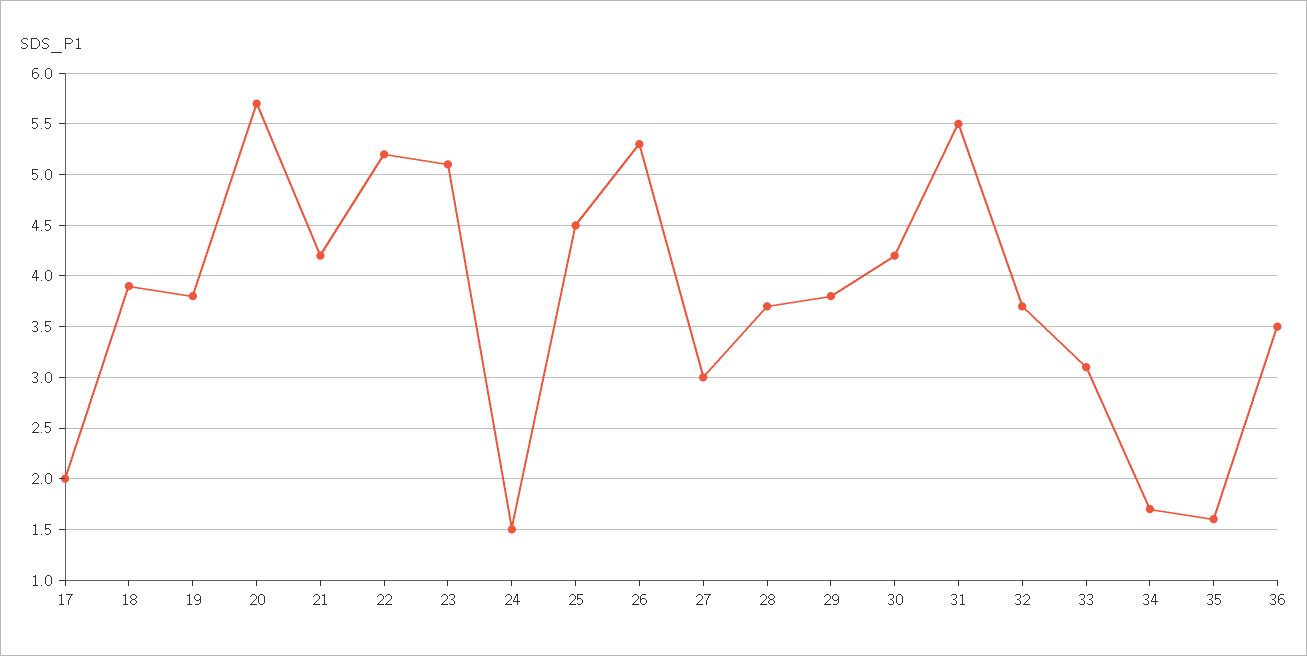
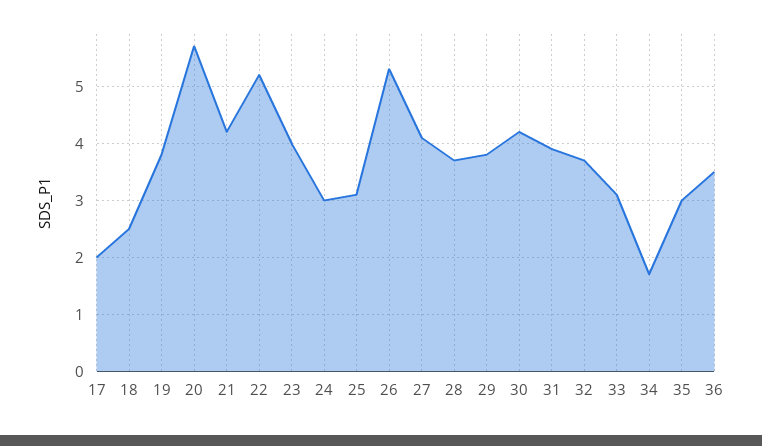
  {
    "17": 2,
-   "18": 3.9,
+   "18": 2.5,
    "19": 3.8,
    "20": 5.7,
    "21": 4.2,
    "22": 5.2,
-   "23": 5.1,
+   "23": 4,
-   "24": 1.5,
+   "24": 3,
-   "25": 4.5,
+   "25": 3,
    "26": 5.3,
-   "27": 3,
+   "27": 4,
    "28": 3.7,
    "29": 3.8,
    "30": 4.2,
-   "31": 5.5,
+   "31": 4,
    "32": 3.7,
    "33": 3.1,
    "34": 1.7,
-   "35": 1.6,
+   "35": 3,
    "36": 3.5
  }

